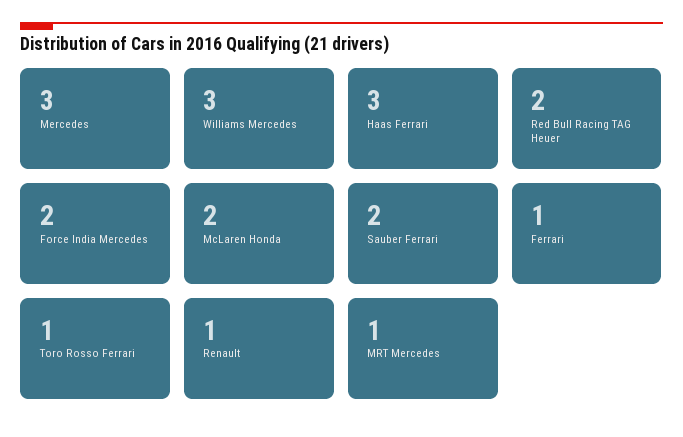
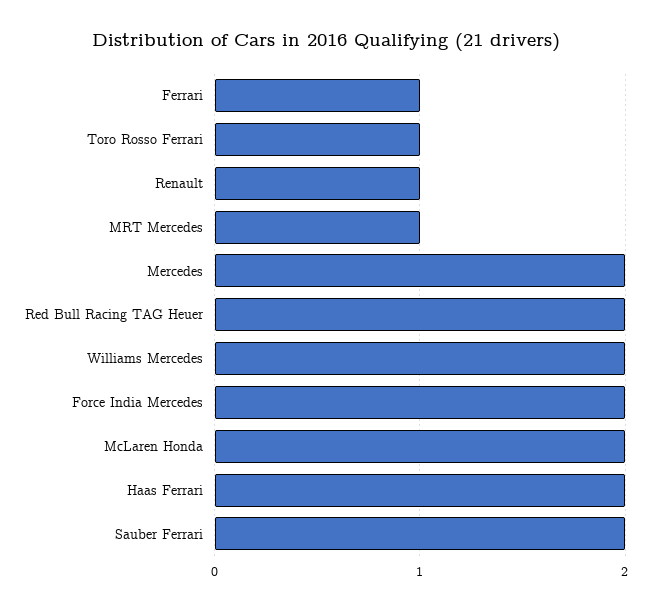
  {
-   "Mercedes": 3,
+   "Mercedes": 2,
-   "Williams Mercedes": 3,
+   "Williams Mercedes": 2,
-   "Haas Ferrari": 3,
+   "Haas Ferrari": 2,
    "Red Bull Racing TAG Heuer": 2,
    "Force India Mercedes": 2,
    "McLaren Honda": 2,
    "Sauber Ferrari": 2,
    "Ferrari": 1,
    "Toro Rosso Ferrari": 1,
    "Renault": 1,
    "MRT Mercedes": 1
  }

